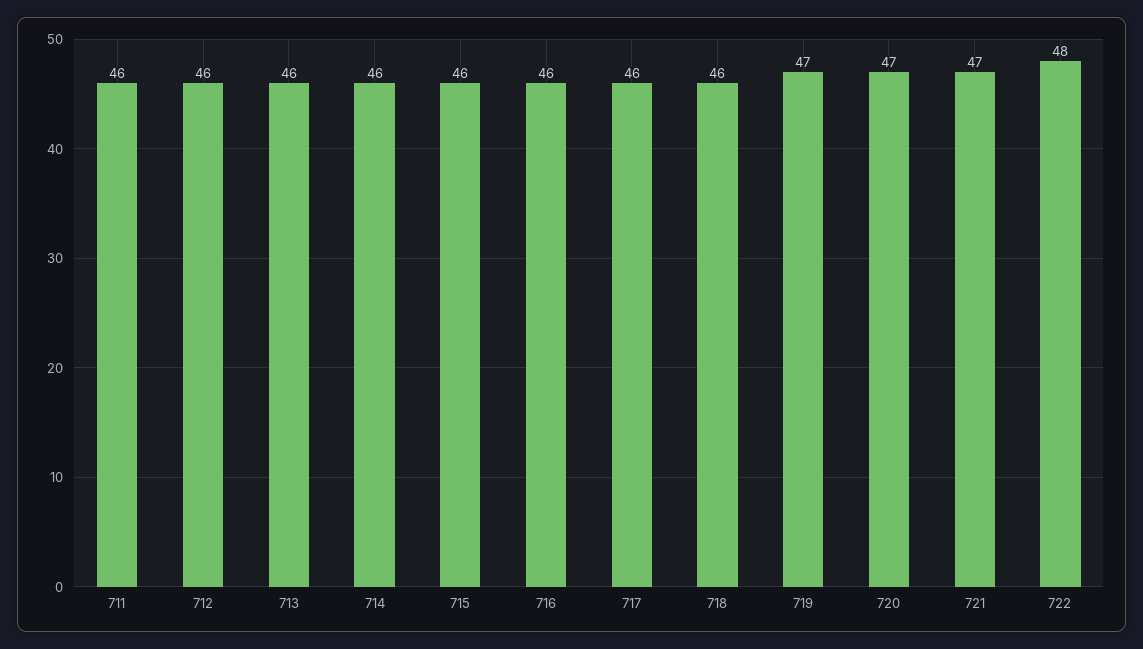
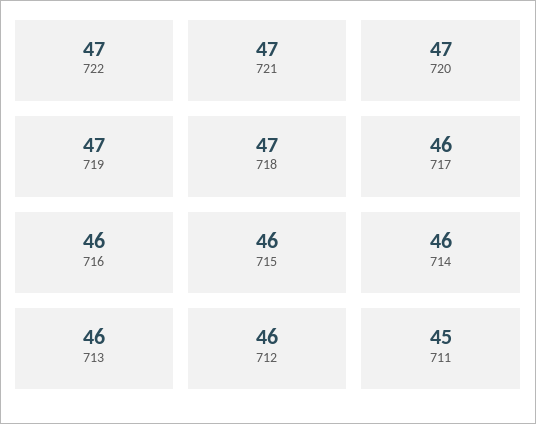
  {
-   "711": 46,
+   "711": 45,
    "712": 46,
    "713": 46,
    "714": 46,
    "715": 46,
    "716": 46,
    "717": 46,
-   "718": 46,
+   "718": 47,
    "719": 47,
    "720": 47,
    "721": 47,
-   "722": 48
+   "722": 47
  }

